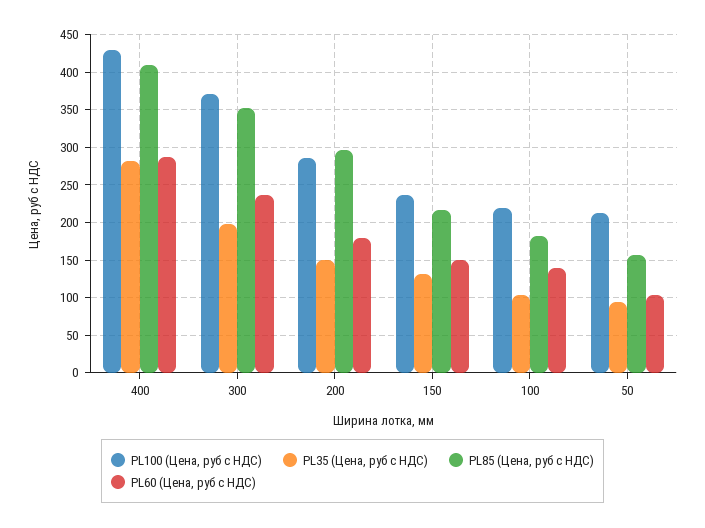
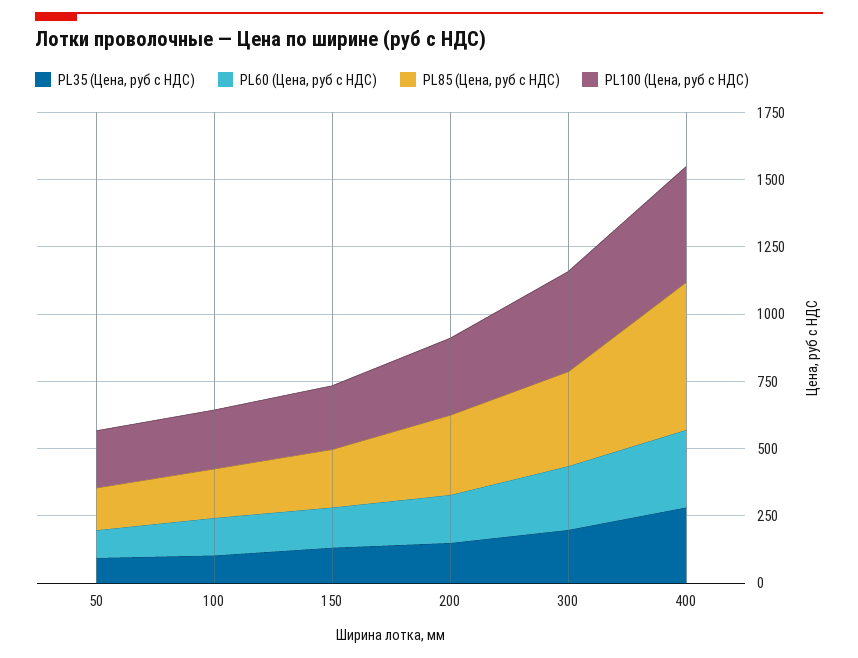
  {
    "PL100 (Цена, руб с НДС)": {
      "400": 430,
      "300": 370,
      "200": 290,
      "150": 240,
      "100": 220,
      "50": 210
    },
    "PL35 (Цена, руб с НДС)": {
      "400": 280,
      "300": 200,
      "200": 150,
      "150": 130,
      "100": 100,
      "50": 90
    },
    "PL85 (Цена, руб с НДС)": {
-     "400": 410,
+     "400": 550,
      "300": 350,
      "200": 300,
      "150": 220,
      "100": 180,
      "50": 160
    },
    "PL60 (Цена, руб с НДС)": {
      "400": 290,
      "300": 240,
      "200": 180,
      "150": 150,
      "100": 140,
      "50": 100
    }
  }

